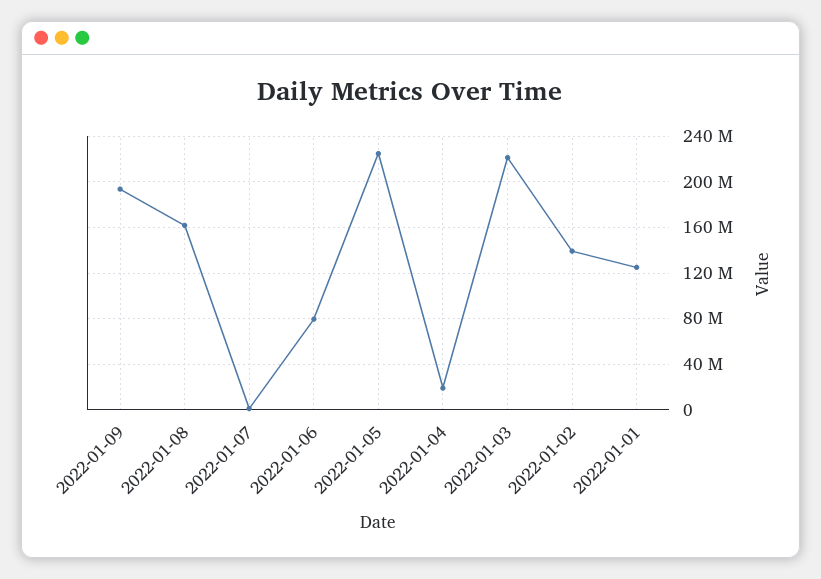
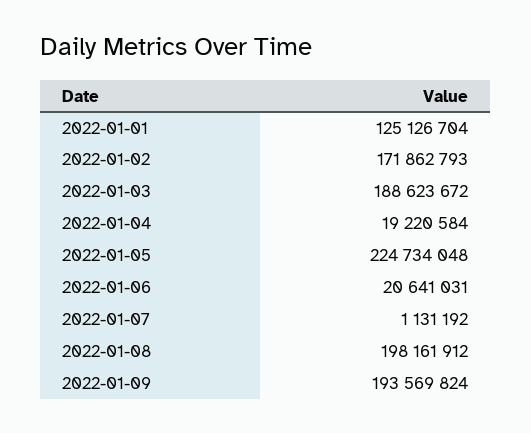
  {
    "2022-01-09": 193569824,
-   "2022-01-08": 160000000,
+   "2022-01-08": 198161912,
    "2022-01-07": 1131192,
-   "2022-01-06": 80000000,
+   "2022-01-06": 20641031,
    "2022-01-05": 224734048,
    "2022-01-04": 19220584,
-   "2022-01-03": 220000000,
+   "2022-01-03": 188623672,
-   "2022-01-02": 140000000,
+   "2022-01-02": 171862793,
    "2022-01-01": 125126704
  }

